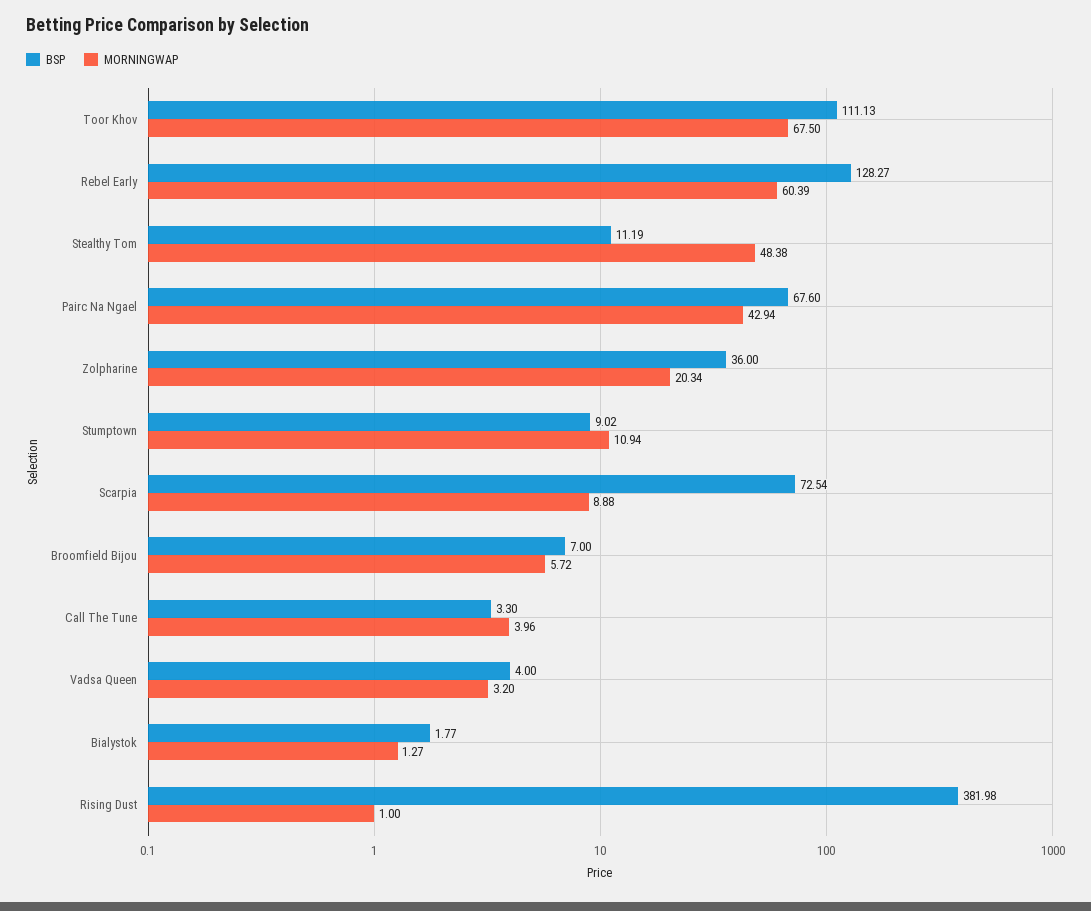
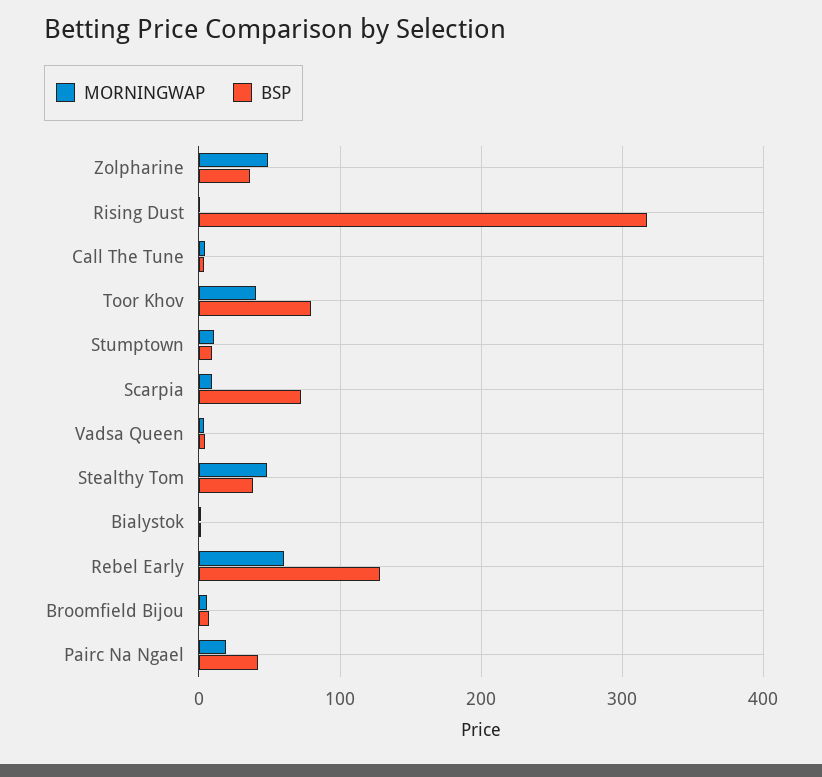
  {
    "BSP": {
-     "Toor Khov": 111.13,
+     "Toor Khov": 80,
      "Rebel Early": 128.27,
-     "Stealthy Tom": 11.19,
+     "Stealthy Tom": 40,
-     "Pairc Na Ngael": 67.6,
+     "Pairc Na Ngael": 40,
      "Zolpharine": 36,
      "Stumptown": 9.02,
      "Scarpia": 72.54,
      "Broomfield Bijou": 7,
      "Call The Tune": 3.3,
      "Vadsa Queen": 4,
      "Bialystok": 1.77,
-     "Rising Dust": 381.98
+     "Rising Dust": 320
    },
    "MORNINGWAP": {
-     "Toor Khov": 67.5,
+     "Toor Khov": 40,
      "Rebel Early": 60.39,
      "Stealthy Tom": 48.38,
-     "Pairc Na Ngael": 42.94,
+     "Pairc Na Ngael": 20,
-     "Zolpharine": 20.34,
+     "Zolpharine": 50,
      "Stumptown": 10.94,
      "Scarpia": 8.88,
      "Broomfield Bijou": 5.72,
      "Call The Tune": 3.96,
      "Vadsa Queen": 3.2,
      "Bialystok": 1.27,
      "Rising Dust": 1
    }
  }

